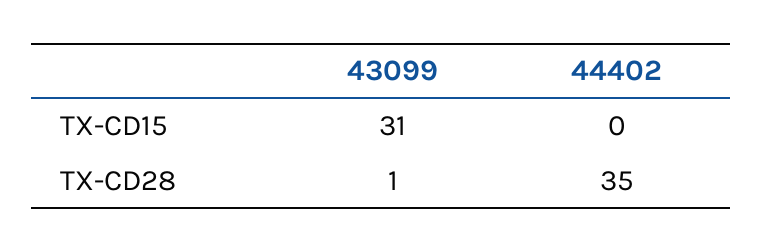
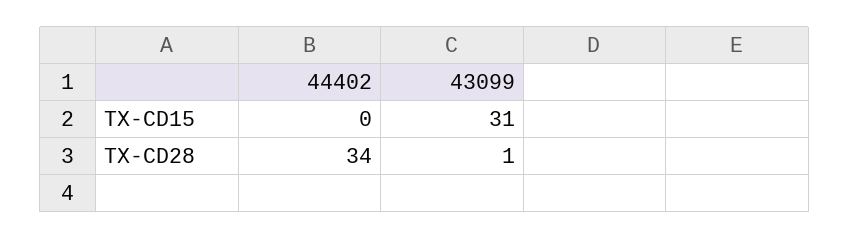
  {
    "43099": {
      "TX-CD15": 31,
      "TX-CD28": 1
    },
    "44402": {
      "TX-CD15": 0,
-     "TX-CD28": 35
+     "TX-CD28": 34
    }
  }

